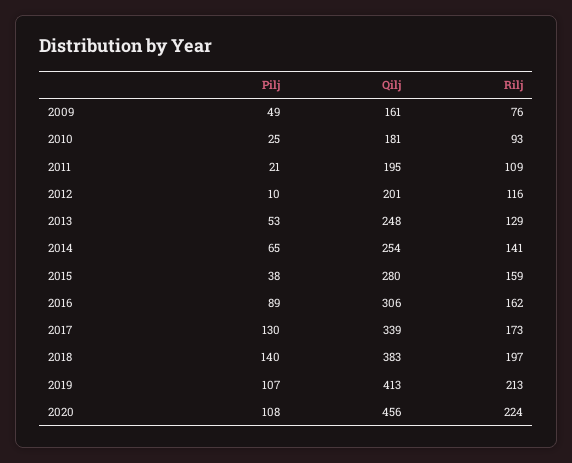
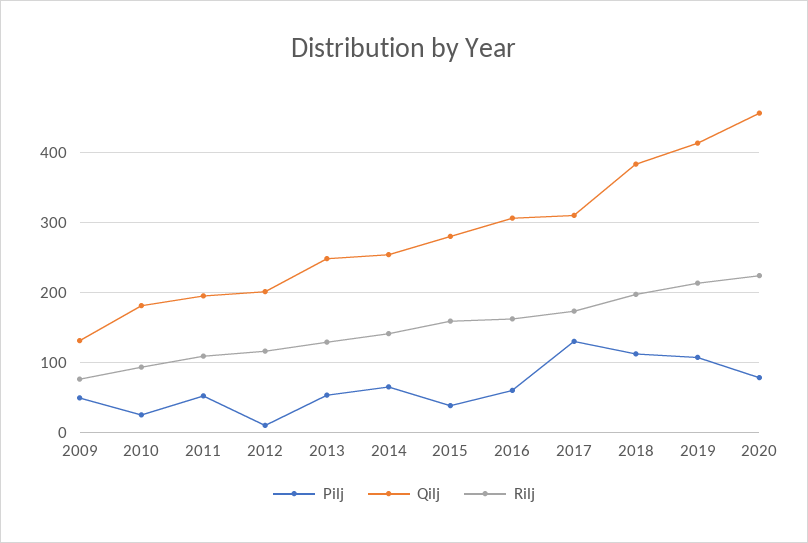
  {
    "Pilj": {
      "2009": 49,
      "2010": 25,
-     "2011": 21,
+     "2011": 50,
      "2012": 10,
      "2013": 53,
      "2014": 65,
      "2015": 38,
-     "2016": 89,
+     "2016": 60,
      "2017": 130,
-     "2018": 140,
+     "2018": 110,
      "2019": 107,
-     "2020": 108
+     "2020": 80
    },
    "Qilj": {
-     "2009": 161,
+     "2009": 130,
      "2010": 181,
      "2011": 195,
      "2012": 201,
      "2013": 248,
      "2014": 254,
      "2015": 280,
      "2016": 306,
-     "2017": 339,
+     "2017": 310,
      "2018": 383,
      "2019": 413,
      "2020": 456
    },
    "Rilj": {
      "2009": 76,
      "2010": 93,
      "2011": 109,
      "2012": 116,
      "2013": 129,
      "2014": 141,
      "2015": 159,
      "2016": 162,
      "2017": 173,
      "2018": 197,
      "2019": 213,
      "2020": 224
    }
  }

